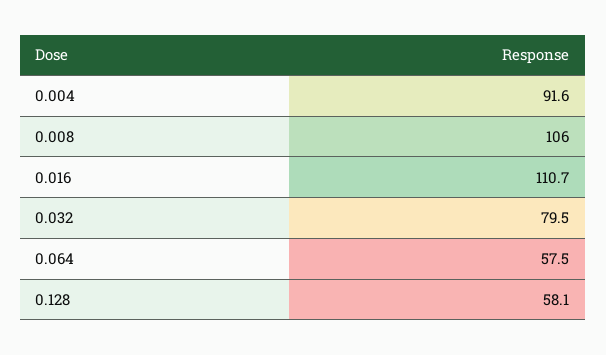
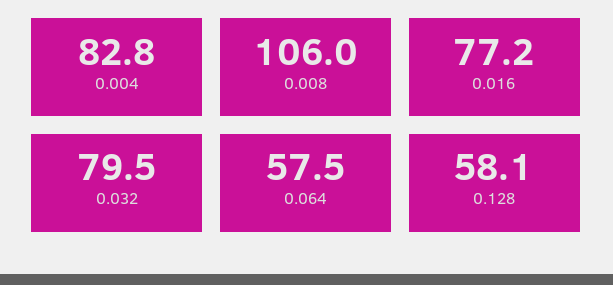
  {
-   "0.004": 91.6,
+   "0.004": 82.8,
    "0.008": 106,
-   "0.016": 110.7,
+   "0.016": 77.2,
    "0.032": 79.5,
    "0.064": 57.5,
    "0.128": 58.1
  }

